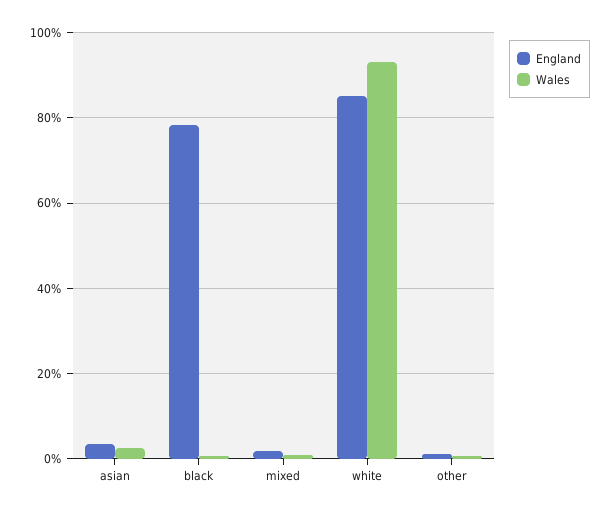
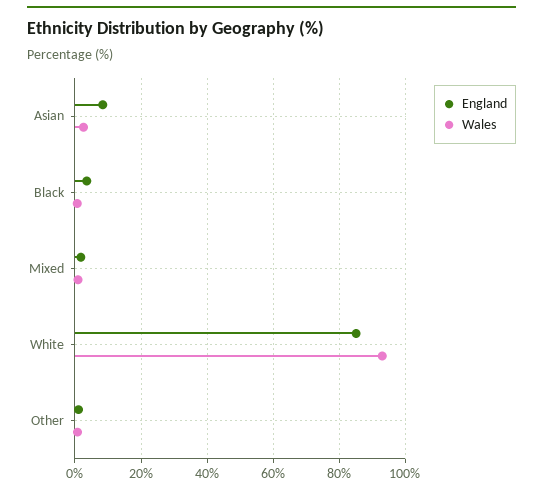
  {
    "England": {
-     "asian": 4,
+     "asian": 8,
-     "black": 78,
+     "black": 4,
      "mixed": 2,
      "white": 86,
      "other": 2
    },
    "Wales": {
      "asian": 2,
      "black": 0,
      "mixed": 0,
      "white": 94,
      "other": 0
    }
  }

